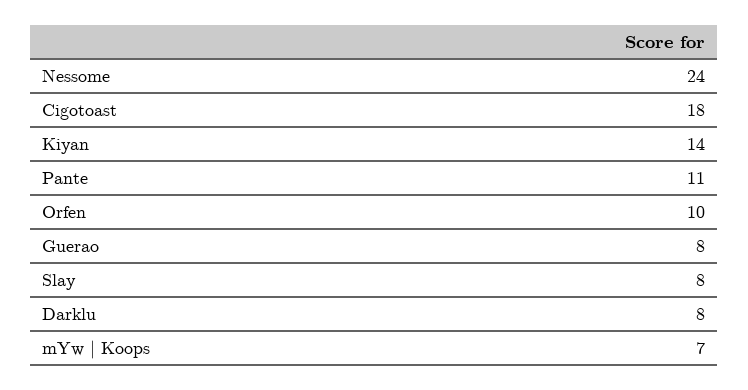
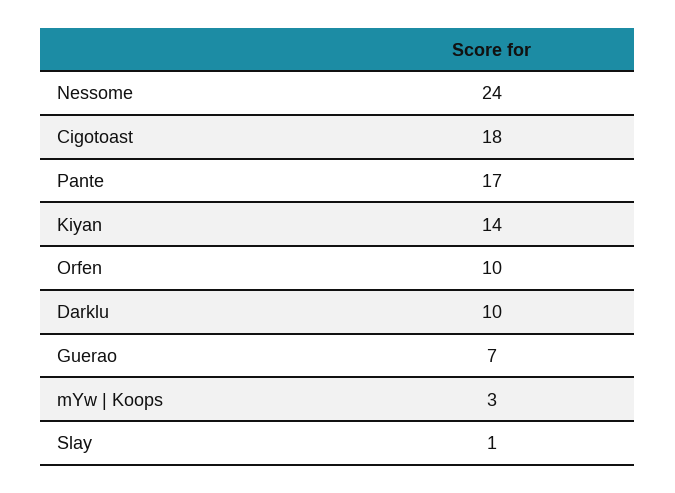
  {
    "Nessome": 24,
    "Cigotoast": 18,
    "Kiyan": 14,
-   "Pante": 11,
+   "Pante": 17,
    "Orfen": 10,
-   "Guerao": 8,
+   "Guerao": 7,
-   "Slay": 8,
+   "Slay": 1,
-   "Darklu": 8,
+   "Darklu": 10,
-   "mYw | Koops": 7
+   "mYw | Koops": 3
  }

